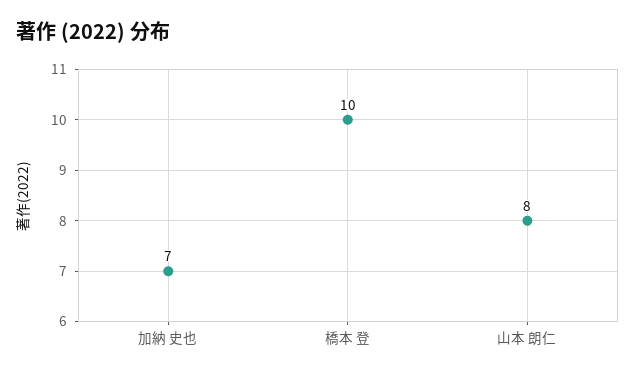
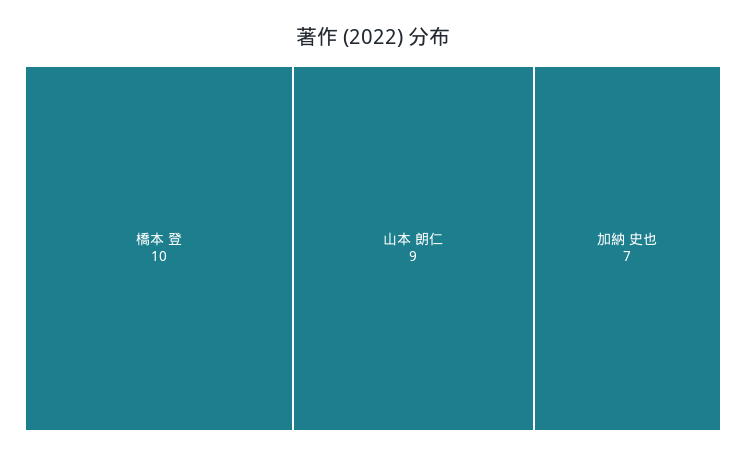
  {
    "加納 史也": 7,
    "橋本 登": 10,
-   "山本 朗仁": 8
+   "山本 朗仁": 9
  }

